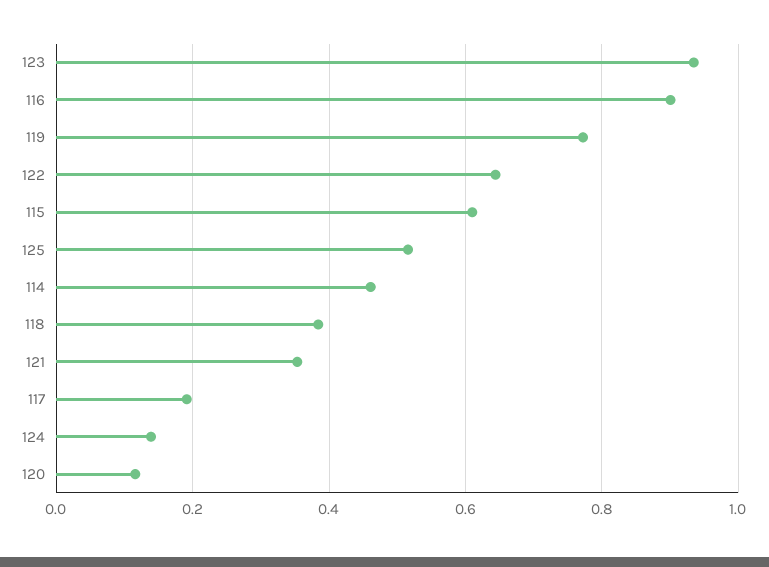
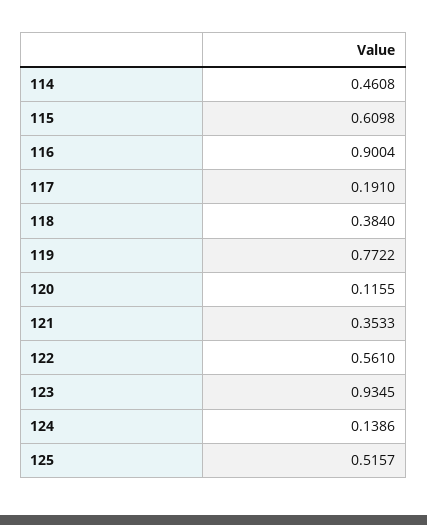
  {
    "123": 0.9345,
    "116": 0.9004,
    "119": 0.7722,
-   "122": 0.64,
+   "122": 0.561,
    "115": 0.6098,
    "125": 0.5157,
    "114": 0.4608,
    "118": 0.384,
    "121": 0.3533,
    "117": 0.191,
    "124": 0.1386,
    "120": 0.1155
  }

